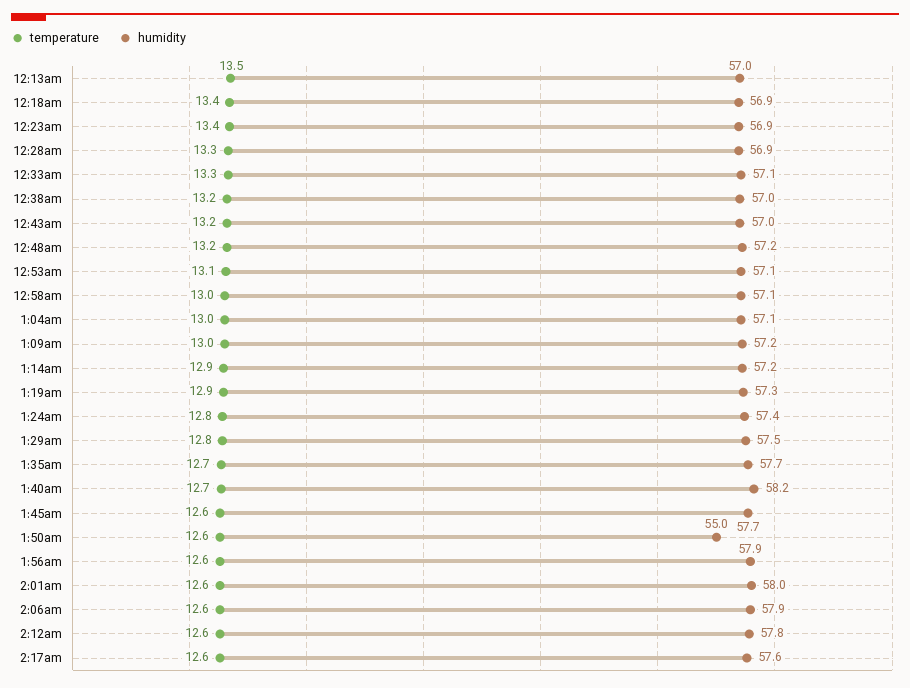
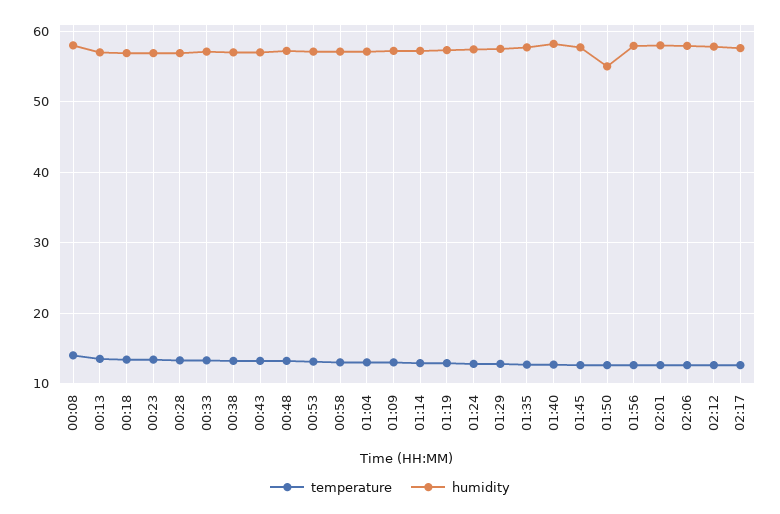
  {
    "temperature": {
      "12:13am": 13.5,
      "12:18am": 13.4,
      "12:23am": 13.4,
      "12:28am": 13.3,
      "12:33am": 13.3,
      "12:38am": 13.2,
      "12:43am": 13.2,
      "12:48am": 13.2,
      "12:53am": 13.1,
      "12:58am": 13,
      "1:04am": 13,
      "1:09am": 13,
      "1:14am": 12.9,
      "1:19am": 12.9,
      "1:24am": 12.8,
      "1:29am": 12.8,
      "1:35am": 12.7,
      "1:40am": 12.7,
      "1:45am": 12.6,
      "1:50am": 12.6,
      "1:56am": 12.6,
      "2:01am": 12.6,
      "2:06am": 12.6,
      "2:12am": 12.6,
-     "2:17am": 12.6
+     "2:17am": 12.6,
+     "00:08": 14
    },
    "humidity": {
      "12:13am": 57,
      "12:18am": 56.9,
      "12:23am": 56.9,
      "12:28am": 56.9,
      "12:33am": 57.1,
      "12:38am": 57,
      "12:43am": 57,
      "12:48am": 57.2,
      "12:53am": 57.1,
      "12:58am": 57.1,
      "1:04am": 57.1,
      "1:09am": 57.2,
      "1:14am": 57.2,
      "1:19am": 57.3,
      "1:24am": 57.4,
      "1:29am": 57.5,
      "1:35am": 57.7,
      "1:40am": 58.2,
      "1:45am": 57.7,
      "1:50am": 55,
      "1:56am": 57.9,
      "2:01am": 58,
      "2:06am": 57.9,
      "2:12am": 57.8,
-     "2:17am": 57.6
+     "2:17am": 57.6,
+     "00:08": 58
    }
  }

